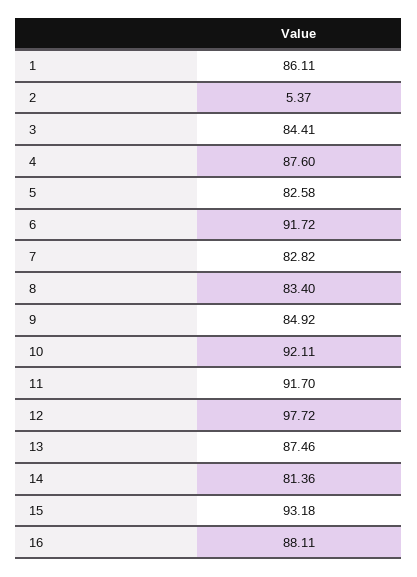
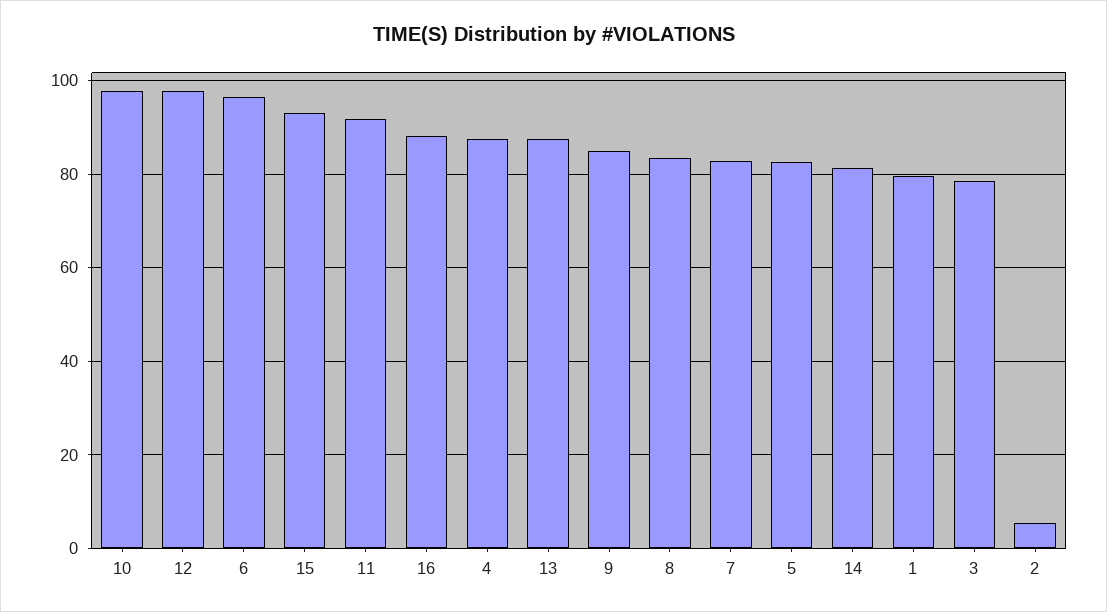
  {
-   "1": 86.11,
+   "1": 80,
    "2": 5.37,
-   "3": 84.41,
+   "3": 78,
    "4": 87.6,
    "5": 82.58,
-   "6": 91.72,
+   "6": 96,
    "7": 82.82,
    "8": 83.4,
    "9": 84.92,
-   "10": 92.11,
+   "10": 98,
    "11": 91.7,
    "12": 97.72,
    "13": 87.46,
    "14": 81.36,
    "15": 93.18,
    "16": 88.11
  }

